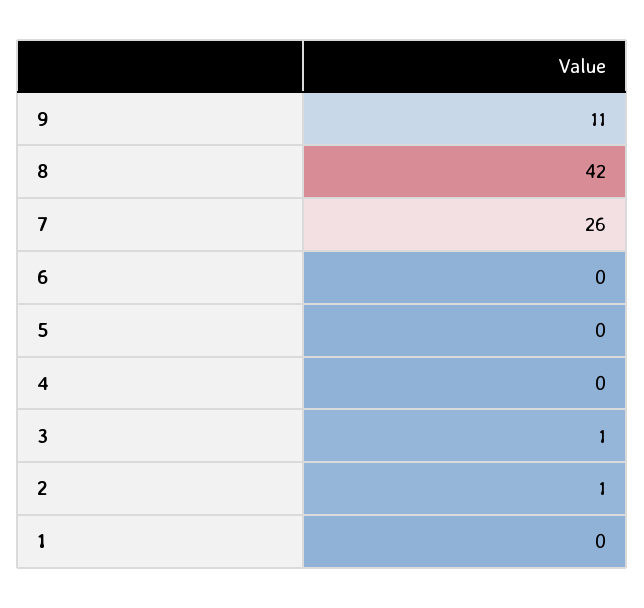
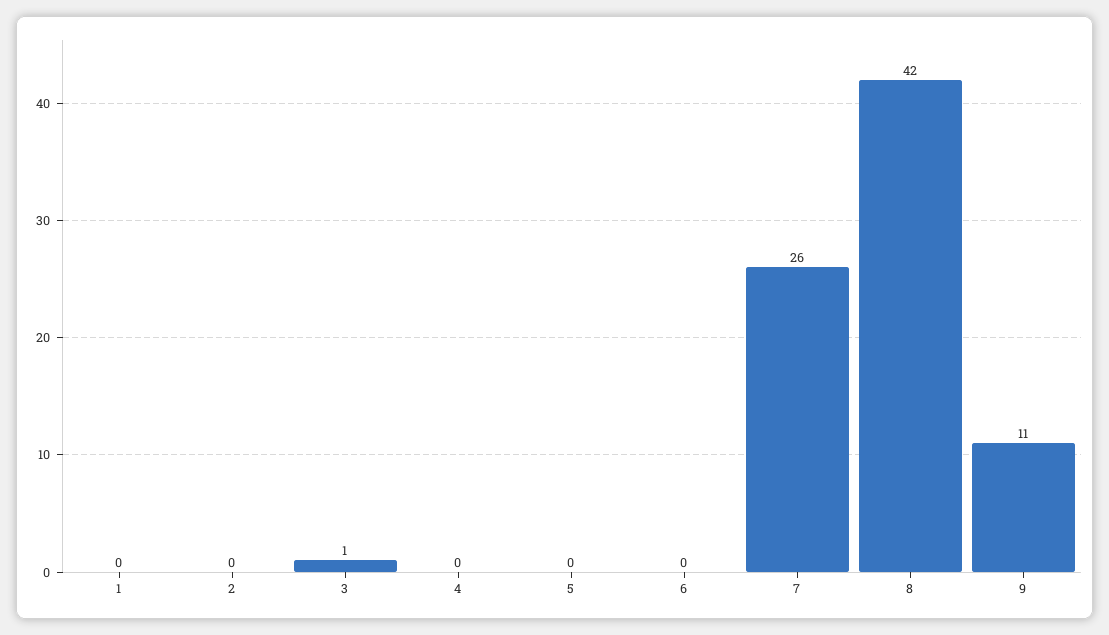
  {
    "9": 11,
    "8": 42,
    "7": 26,
    "6": 0,
    "5": 0,
    "4": 0,
    "3": 1,
-   "2": 1,
+   "2": 0,
    "1": 0
  }

